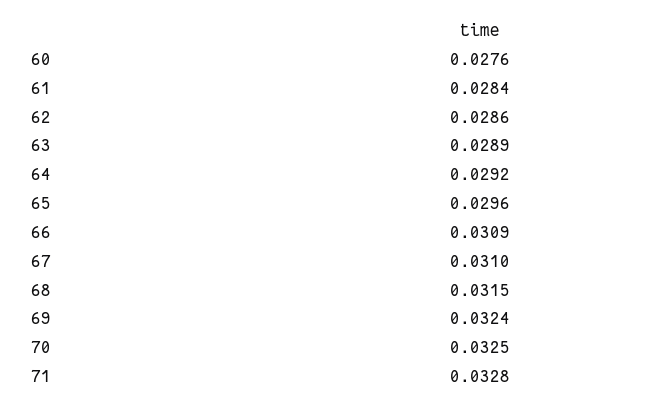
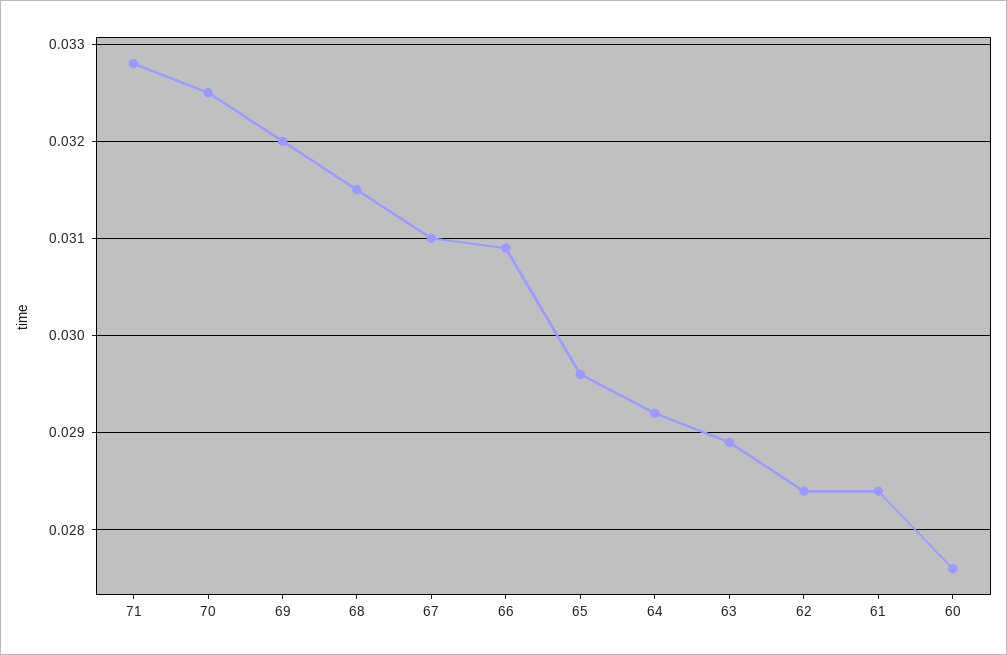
  {
    "60": 0.0276,
    "61": 0.0284,
-   "62": 0.0286,
+   "62": 0.0284,
    "63": 0.0289,
    "64": 0.0292,
    "65": 0.0296,
    "66": 0.0309,
    "67": 0.031,
    "68": 0.0315,
-   "69": 0.0324,
+   "69": 0.032,
    "70": 0.0325,
    "71": 0.0328
  }

